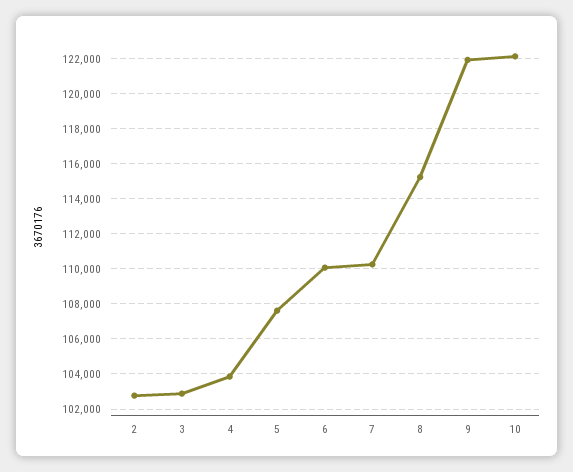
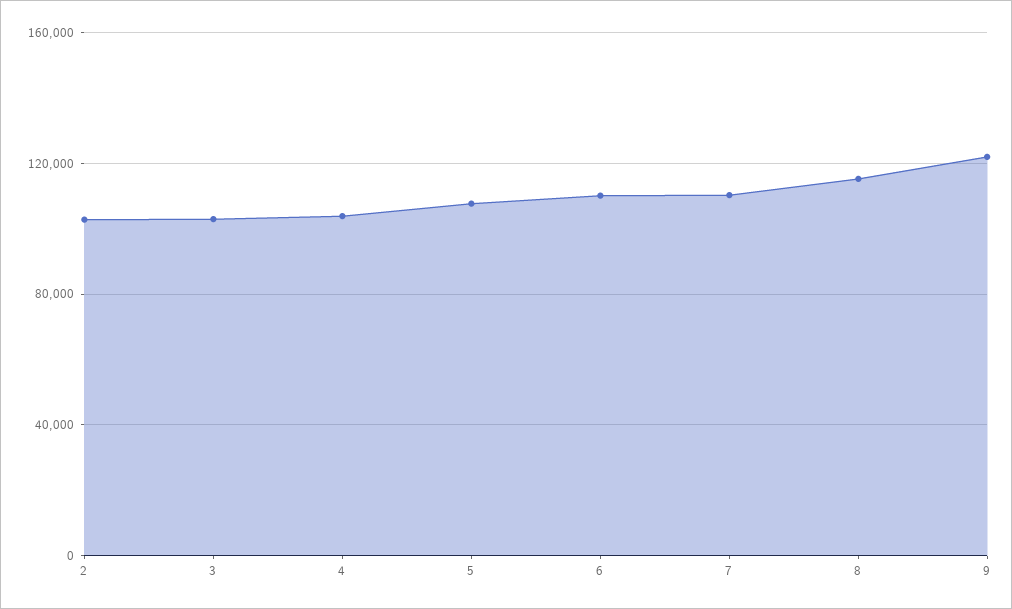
  {
    "2": 103000,
    "3": 103000,
    "4": 104000,
    "5": 107500,
    "6": 110000,
    "7": 110500,
    "8": 115000,
-   "9": 122000,
+   "9": 122000
-   "10": 122000
  }

